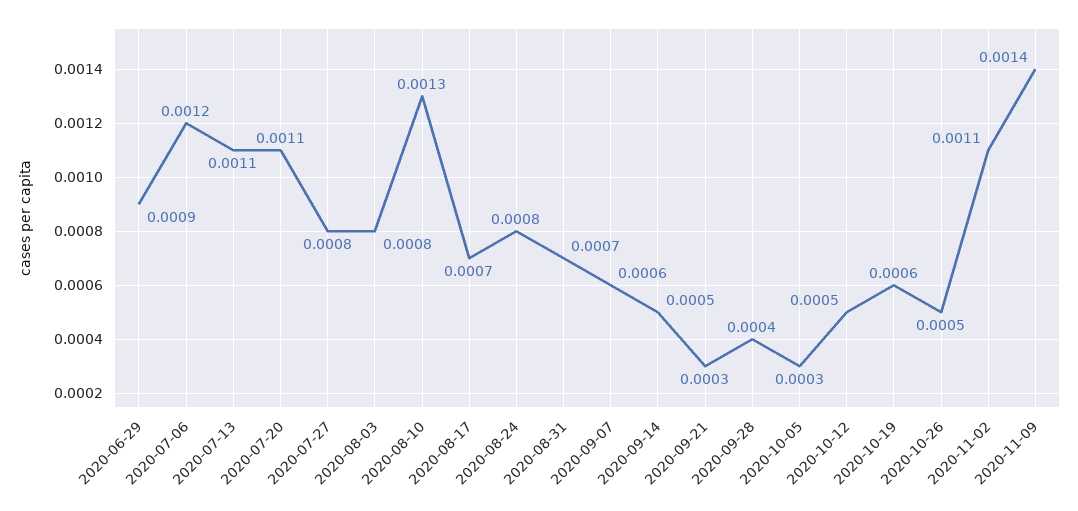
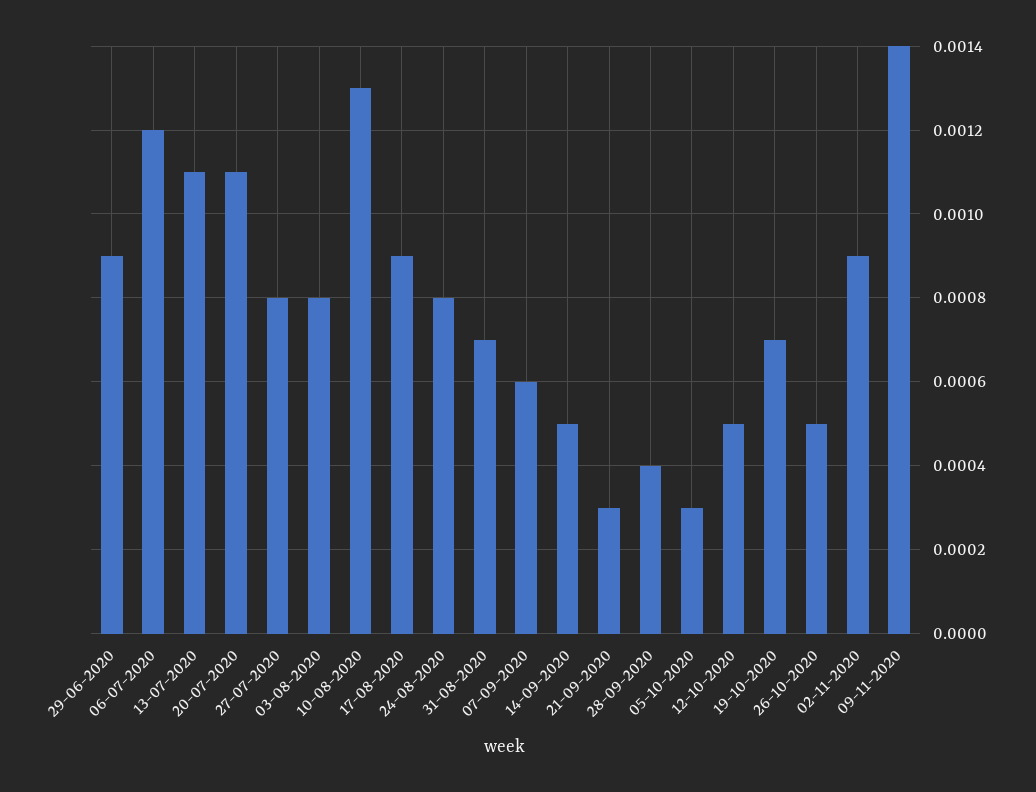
  {
    "2020-06-29": 0.0009,
    "2020-07-06": 0.0012,
    "2020-07-13": 0.0011,
    "2020-07-20": 0.0011,
    "2020-07-27": 0.0008,
    "2020-08-03": 0.0008,
    "2020-08-10": 0.0013,
-   "2020-08-17": 0.0007,
+   "2020-08-17": 0.0009,
    "2020-08-24": 0.0008,
    "2020-08-31": 0.0007,
    "2020-09-07": 0.0006,
    "2020-09-14": 0.0005,
    "2020-09-21": 0.0003,
    "2020-09-28": 0.0004,
    "2020-10-05": 0.0003,
    "2020-10-12": 0.0005,
-   "2020-10-19": 0.0006,
+   "2020-10-19": 0.0007,
    "2020-10-26": 0.0005,
-   "2020-11-02": 0.0011,
+   "2020-11-02": 0.0009,
    "2020-11-09": 0.0014
  }

